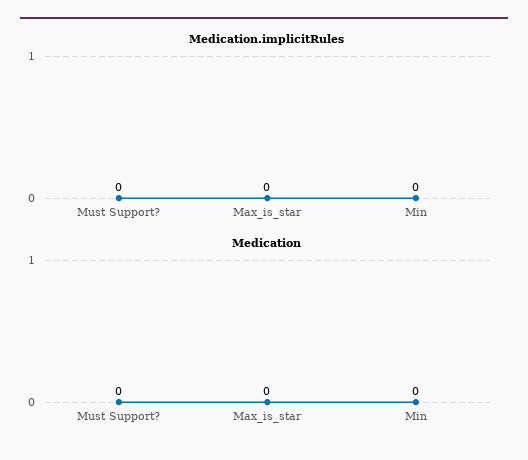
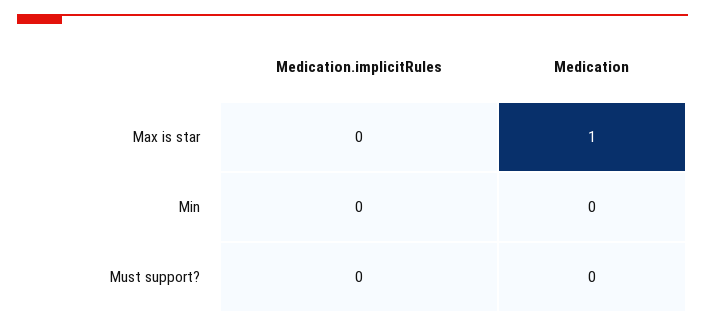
  {
    "Medication.implicitRules": {
      "Must Support?": 0,
      "Max_is_star": 0,
      "Min": 0
    },
    "Medication": {
      "Must Support?": 0,
-     "Max_is_star": 0,
+     "Max_is_star": 1,
      "Min": 0
    }
  }

